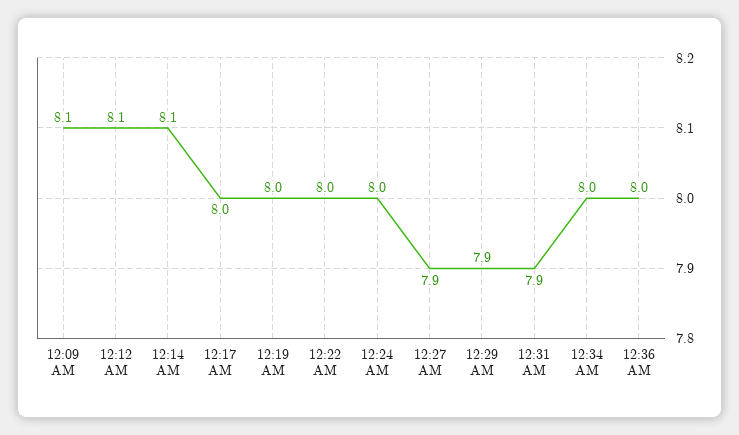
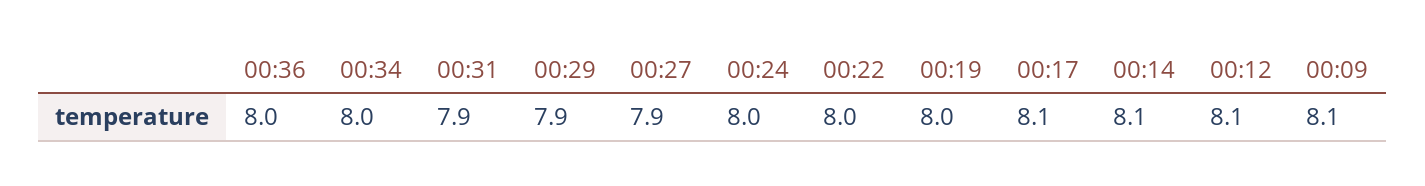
  {
    "12:09 AM": 8.1,
    "12:12 AM": 8.1,
    "12:14 AM": 8.1,
-   "12:17 AM": 8,
+   "12:17 AM": 8.1,
    "12:19 AM": 8,
    "12:22 AM": 8,
    "12:24 AM": 8,
    "12:27 AM": 7.9,
    "12:29 AM": 7.9,
    "12:31 AM": 7.9,
    "12:34 AM": 8,
    "12:36 AM": 8
  }

